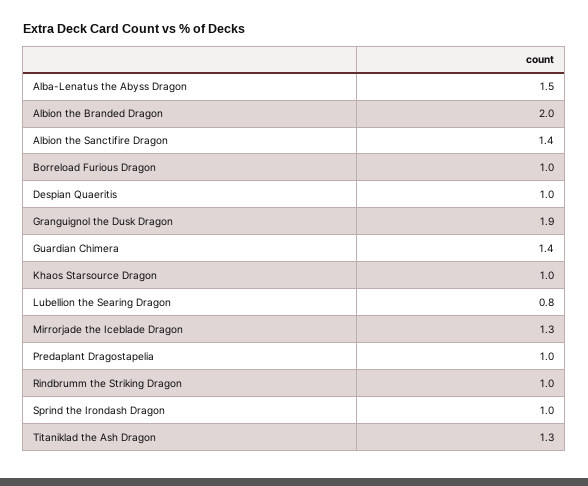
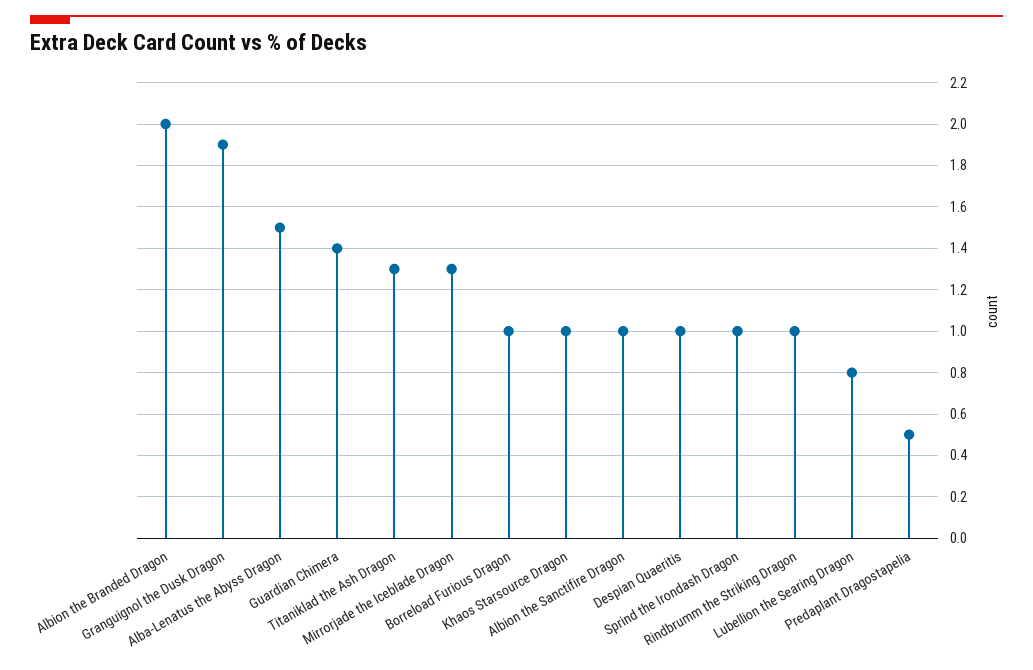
  {
    "Alba-Lenatus the Abyss Dragon": 1.5,
    "Albion the Branded Dragon": 2,
-   "Albion the Sanctifire Dragon": 1.4,
+   "Albion the Sanctifire Dragon": 1,
    "Borreload Furious Dragon": 1,
    "Despian Quaeritis": 1,
    "Granguignol the Dusk Dragon": 1.9,
    "Guardian Chimera": 1.4,
    "Khaos Starsource Dragon": 1,
    "Lubellion the Searing Dragon": 0.8,
    "Mirrorjade the Iceblade Dragon": 1.3,
-   "Predaplant Dragostapelia": 1,
+   "Predaplant Dragostapelia": 0.5,
    "Rindbrumm the Striking Dragon": 1,
    "Sprind the Irondash Dragon": 1,
    "Titaniklad the Ash Dragon": 1.3
  }

